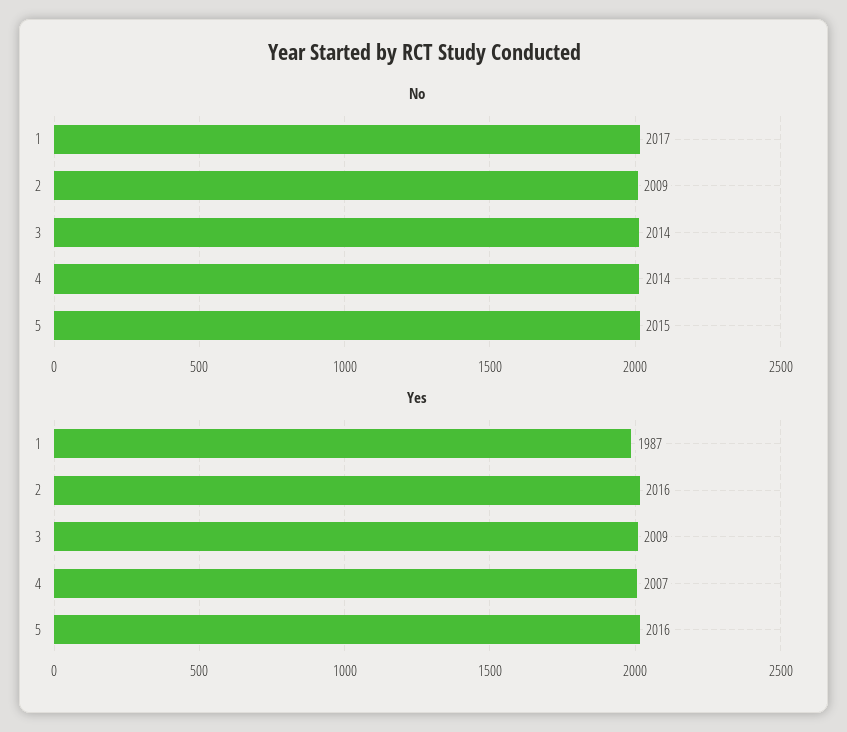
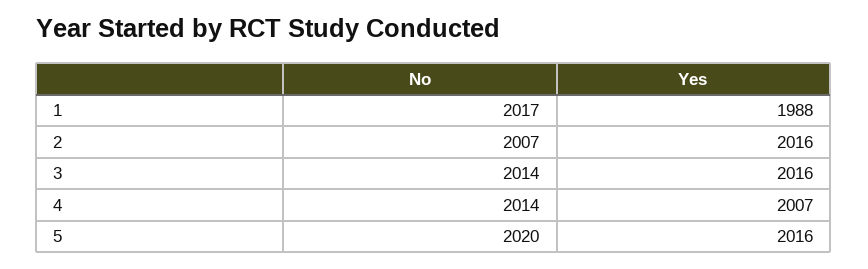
  {
    "No": {
      "1": 2017,
-     "2": 2009,
+     "2": 2007,
      "3": 2014,
      "4": 2014,
-     "5": 2015
+     "5": 2020
    },
    "Yes": {
-     "1": 1987,
+     "1": 1988,
      "2": 2016,
-     "3": 2009,
+     "3": 2016,
      "4": 2007,
      "5": 2016
    }
  }

